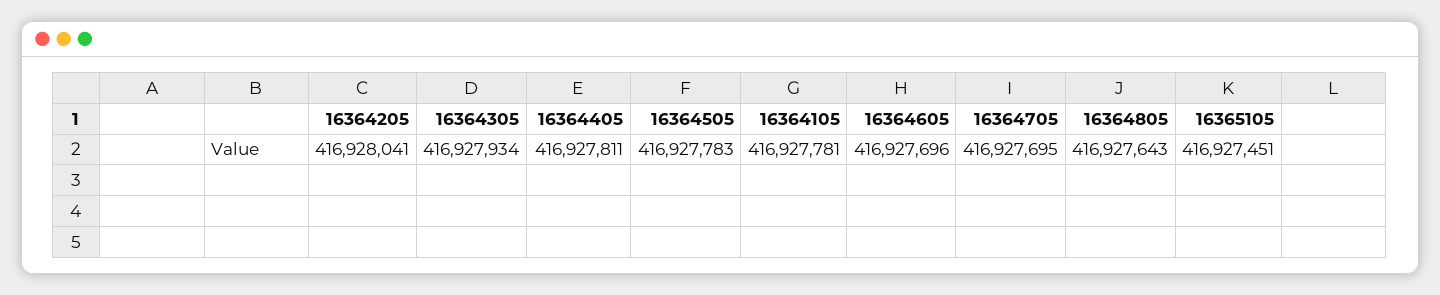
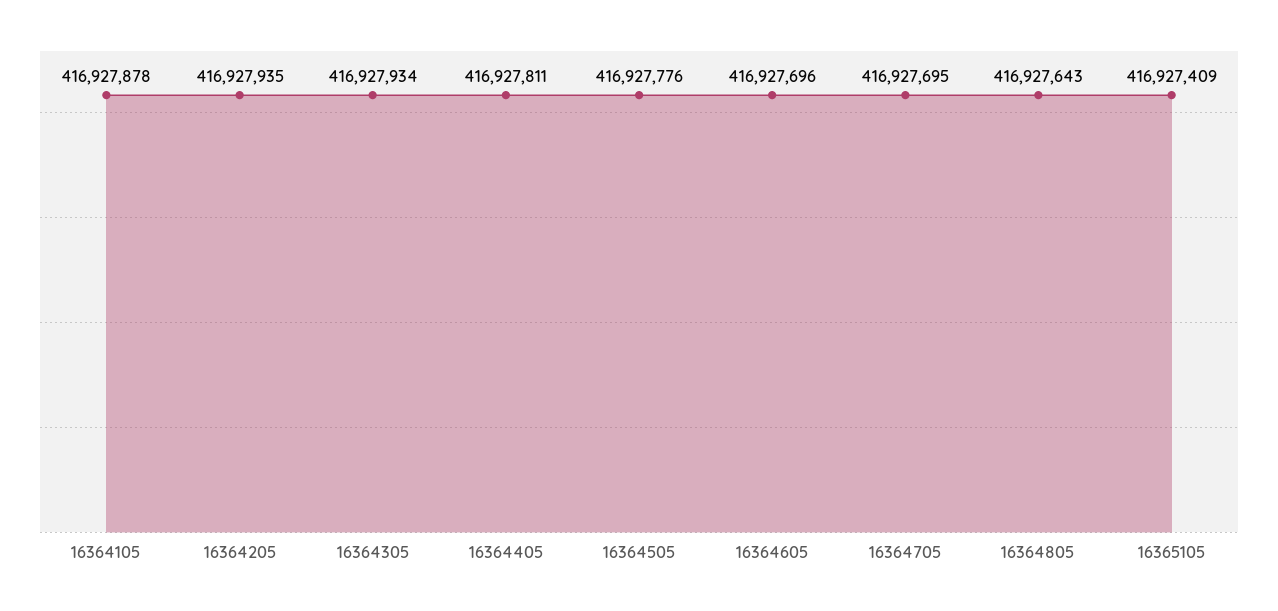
  {
-   "16364205": 416928041,
+   "16364205": 416927935,
    "16364305": 416927934,
    "16364405": 416927811,
-   "16364505": 416927783,
+   "16364505": 416927776,
-   "16364105": 416927781,
+   "16364105": 416927878,
    "16364605": 416927696,
    "16364705": 416927695,
    "16364805": 416927643,
-   "16365105": 416927451
+   "16365105": 416927409
  }

